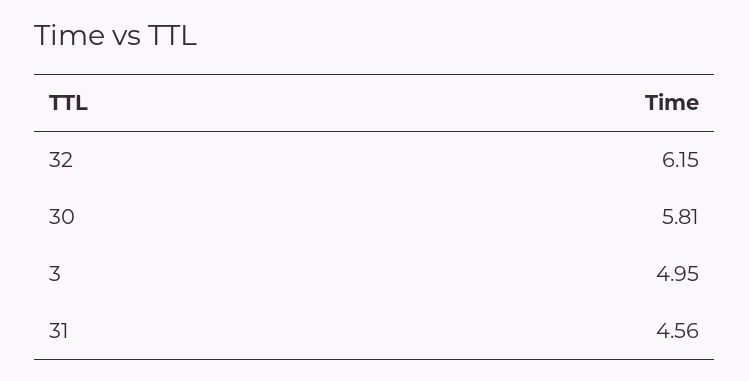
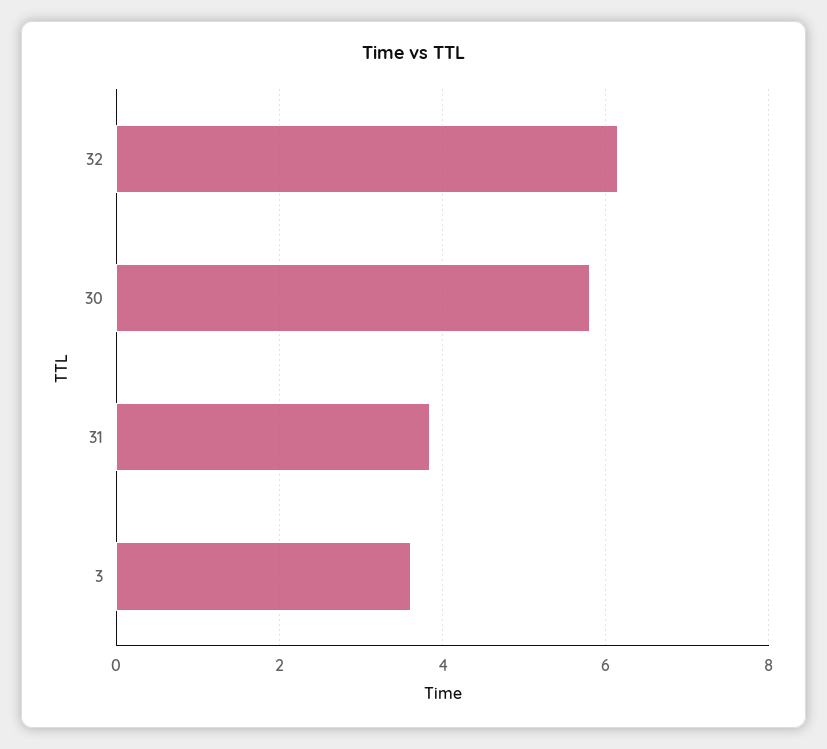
  {
    "32": 6.15,
    "30": 5.81,
-   "3": 4.95,
+   "3": 3.6,
-   "31": 4.56
+   "31": 3.8
  }

